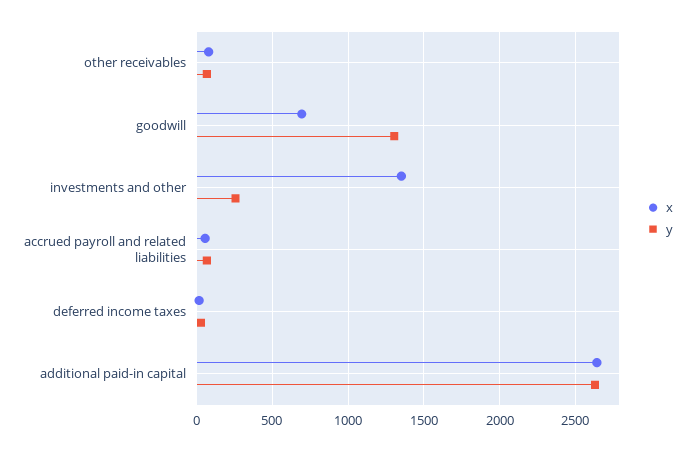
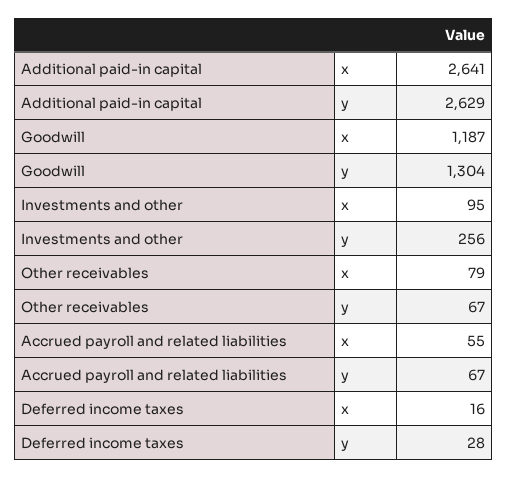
  {
    "x": {
      "other receivables": 79,
-     "goodwill": 700,
+     "goodwill": 1187,
-     "investments and other": 1350,
+     "investments and other": 95,
      "accrued payroll and related liabilities": 55,
      "deferred income taxes": 16,
      "additional paid-in capital": 2641
    },
    "y": {
      "other receivables": 67,
      "goodwill": 1304,
      "investments and other": 256,
      "accrued payroll and related liabilities": 67,
      "deferred income taxes": 28,
      "additional paid-in capital": 2629
    }
  }

